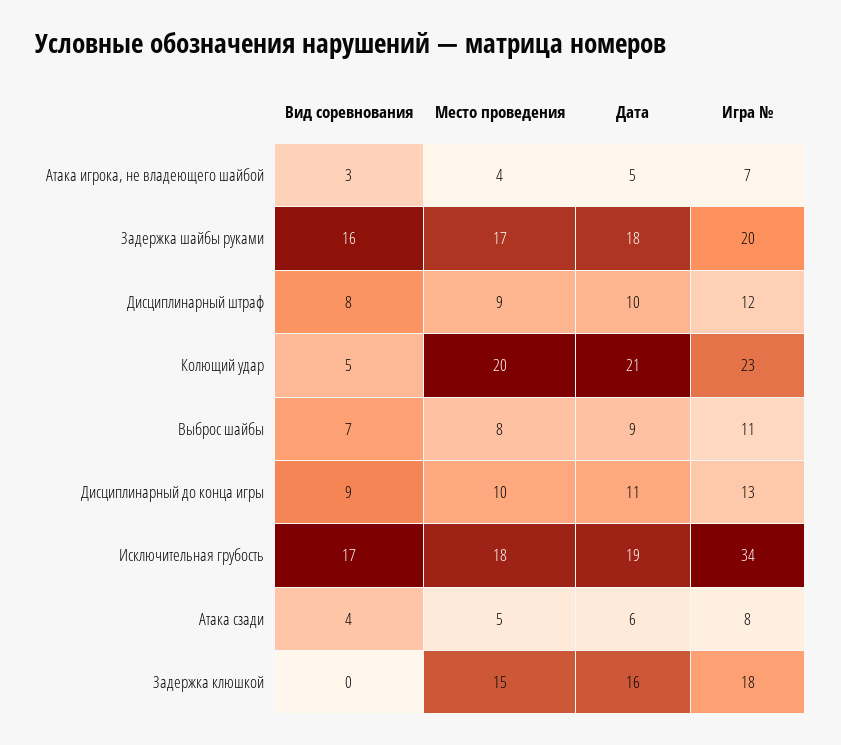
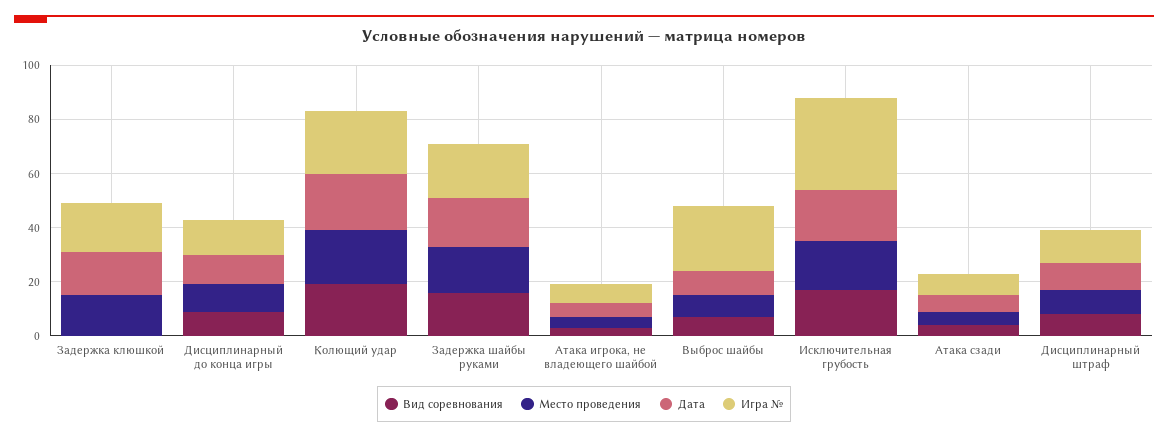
  {
    "Вид соревнования": {
      "Атака игрока, не владеющего шайбой": 3,
      "Задержка шайбы руками": 16,
      "Дисциплинарный штраф": 8,
-     "Колющий удар": 5,
+     "Колющий удар": 20,
      "Выброс шайбы": 7,
      "Дисциплинарный до конца игры": 9,
      "Исключительная грубость": 17,
      "Атака сзади": 4,
      "Задержка клюшкой": 0
    },
    "Место проведения": {
      "Атака игрока, не владеющего шайбой": 4,
      "Задержка шайбы руками": 17,
      "Дисциплинарный штраф": 9,
      "Колющий удар": 20,
      "Выброс шайбы": 8,
      "Дисциплинарный до конца игры": 10,
      "Исключительная грубость": 18,
      "Атака сзади": 5,
      "Задержка клюшкой": 15
    },
    "Дата": {
      "Атака игрока, не владеющего шайбой": 5,
      "Задержка шайбы руками": 18,
      "Дисциплинарный штраф": 10,
      "Колющий удар": 21,
      "Выброс шайбы": 9,
      "Дисциплинарный до конца игры": 11,
      "Исключительная грубость": 19,
      "Атака сзади": 6,
      "Задержка клюшкой": 16
    },
    "Игра №": {
      "Атака игрока, не владеющего шайбой": 7,
      "Задержка шайбы руками": 20,
      "Дисциплинарный штраф": 12,
      "Колющий удар": 23,
-     "Выброс шайбы": 11,
+     "Выброс шайбы": 25,
      "Дисциплинарный до конца игры": 13,
      "Исключительная грубость": 34,
      "Атака сзади": 8,
      "Задержка клюшкой": 18
    }
  }

